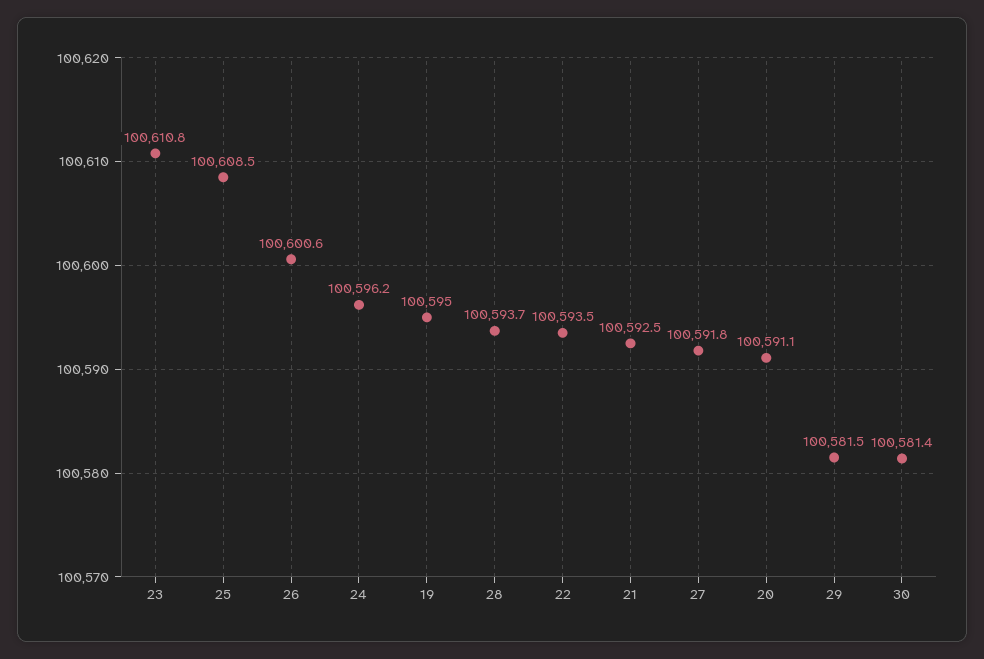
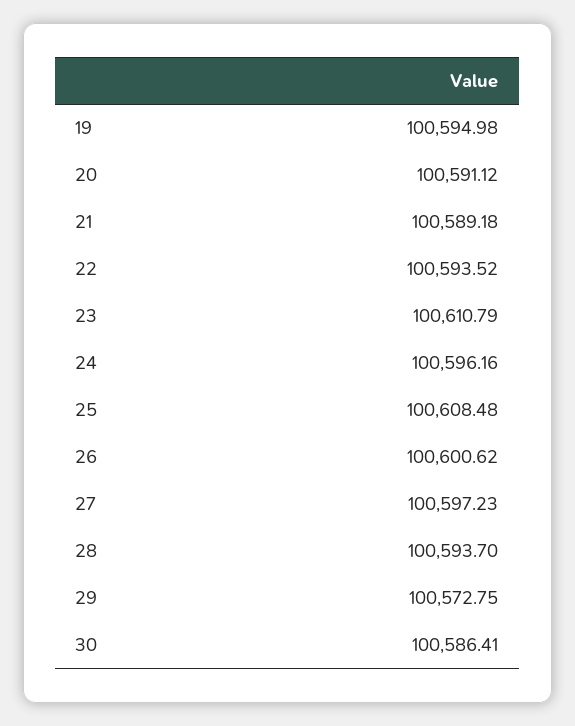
  {
    "23": 100610.79,
    "25": 100608.48,
    "26": 100600.62,
    "24": 100596.16,
    "19": 100594.98,
    "28": 100593.7,
    "22": 100593.52,
-   "21": 100592.5,
+   "21": 100589.18,
-   "27": 100591.8,
+   "27": 100597.23,
    "20": 100591.12,
-   "29": 100581.5,
+   "29": 100572.75,
-   "30": 100581.4
+   "30": 100586.41
  }

